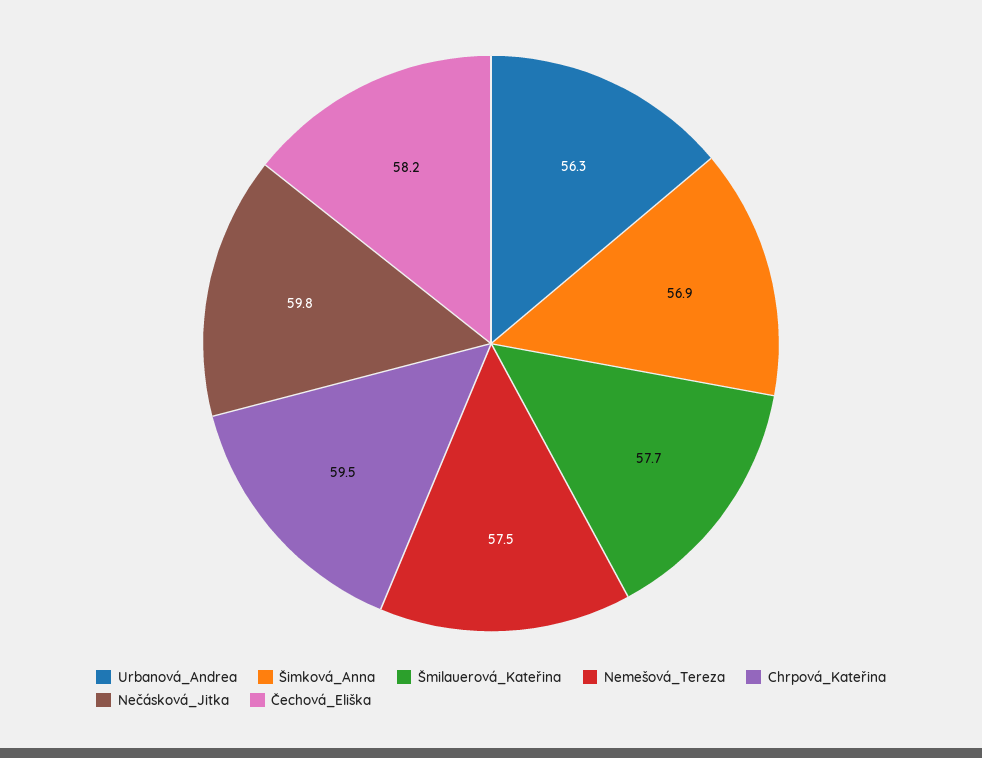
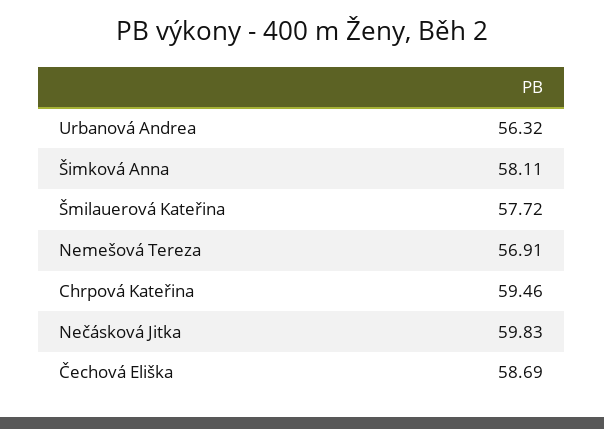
  {
    "Urbanová_Andrea": 56.32,
-   "Šimková_Anna": 56.9,
+   "Šimková_Anna": 58.11,
    "Šmilauerová_Kateřina": 57.72,
-   "Nemešová_Tereza": 57.5,
+   "Nemešová_Tereza": 56.91,
    "Chrpová_Kateřina": 59.46,
    "Nečásková_Jitka": 59.83,
-   "Čechová_Eliška": 58.2
+   "Čechová_Eliška": 58.69
  }

